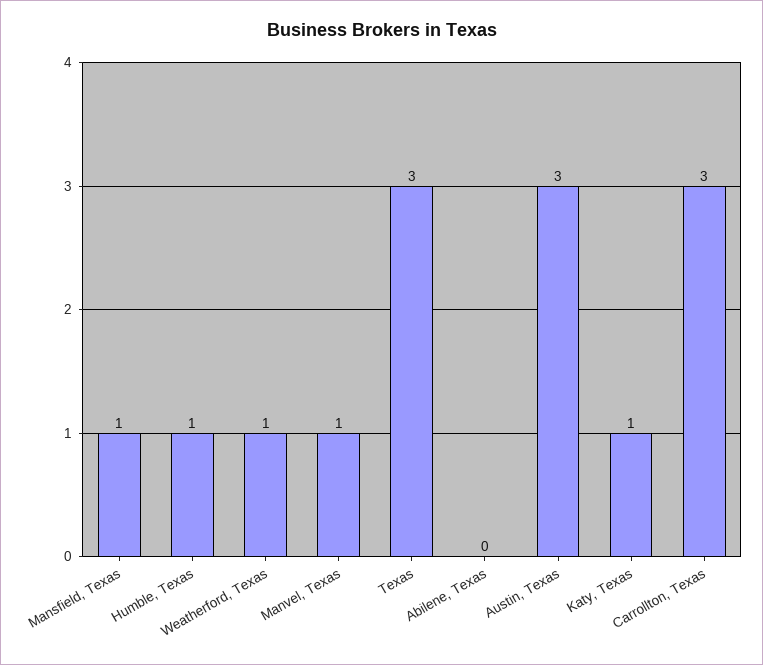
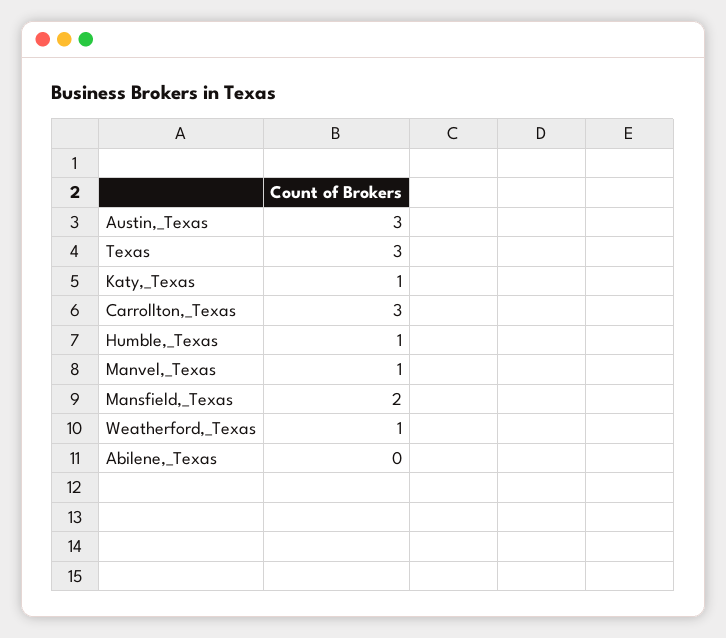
  {
-   "Mansfield, Texas": 1,
+   "Mansfield, Texas": 2,
    "Humble, Texas": 1,
    "Weatherford, Texas": 1,
    "Manvel, Texas": 1,
    "Texas": 3,
    "Abilene, Texas": 0,
    "Austin, Texas": 3,
    "Katy, Texas": 1,
    "Carrollton, Texas": 3
  }

